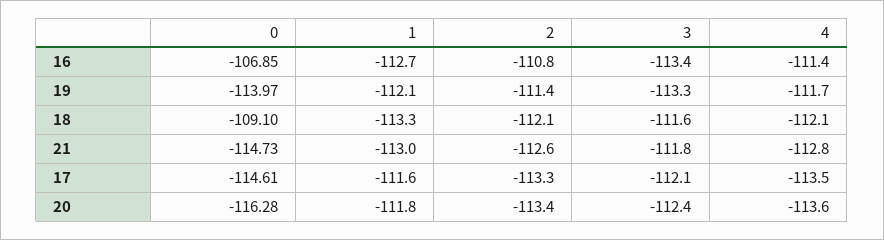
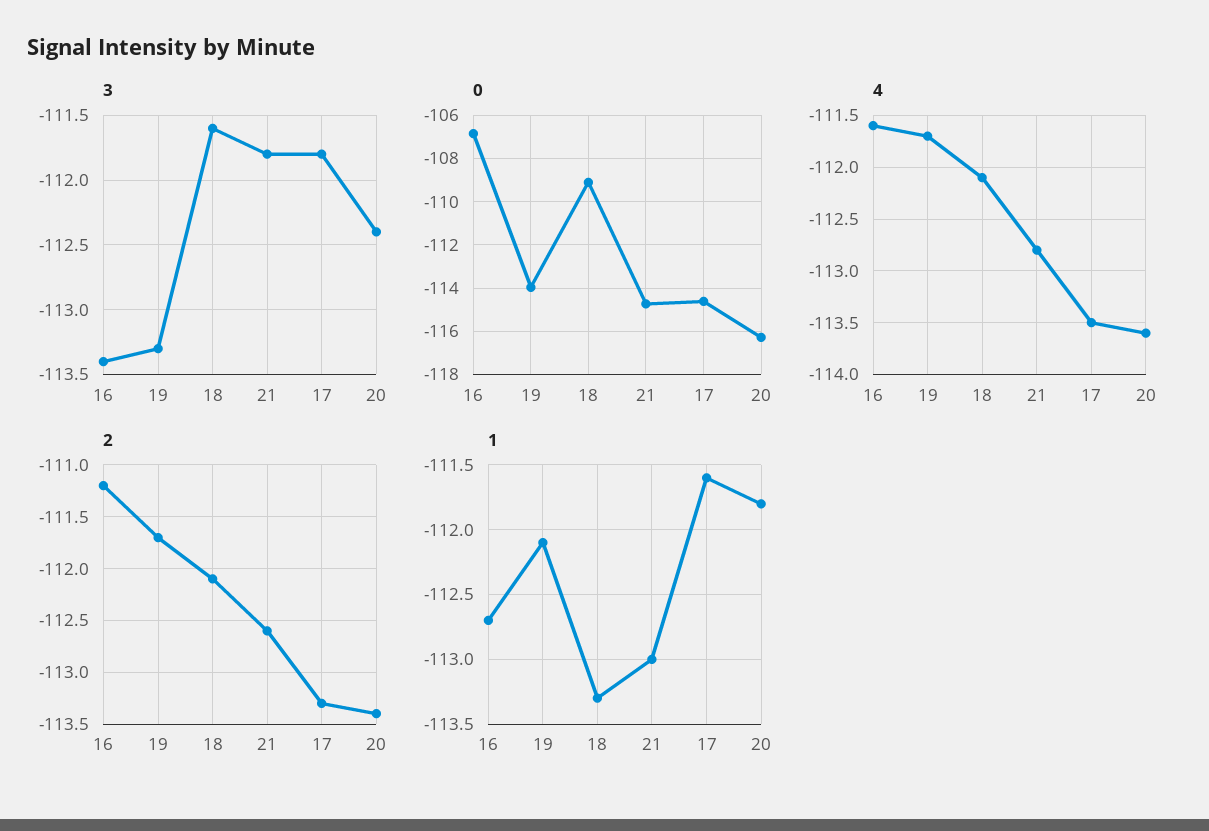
  {
    "0": {
      "16": -106.85,
      "19": -113.97,
      "18": -109.1,
      "21": -114.73,
      "17": -114.61,
      "20": -116.28
    },
    "1": {
      "16": -112.7,
      "19": -112.1,
      "18": -113.3,
      "21": -113,
      "17": -111.6,
      "20": -111.8
    },
    "2": {
-     "16": -110.8,
+     "16": -111.2,
-     "19": -111.4,
+     "19": -111.7,
      "18": -112.1,
      "21": -112.6,
      "17": -113.3,
      "20": -113.4
    },
    "3": {
      "16": -113.4,
      "19": -113.3,
      "18": -111.6,
      "21": -111.8,
-     "17": -112.1,
+     "17": -111.8,
      "20": -112.4
    },
    "4": {
-     "16": -111.4,
+     "16": -111.6,
      "19": -111.7,
      "18": -112.1,
      "21": -112.8,
      "17": -113.5,
      "20": -113.6
    }
  }

